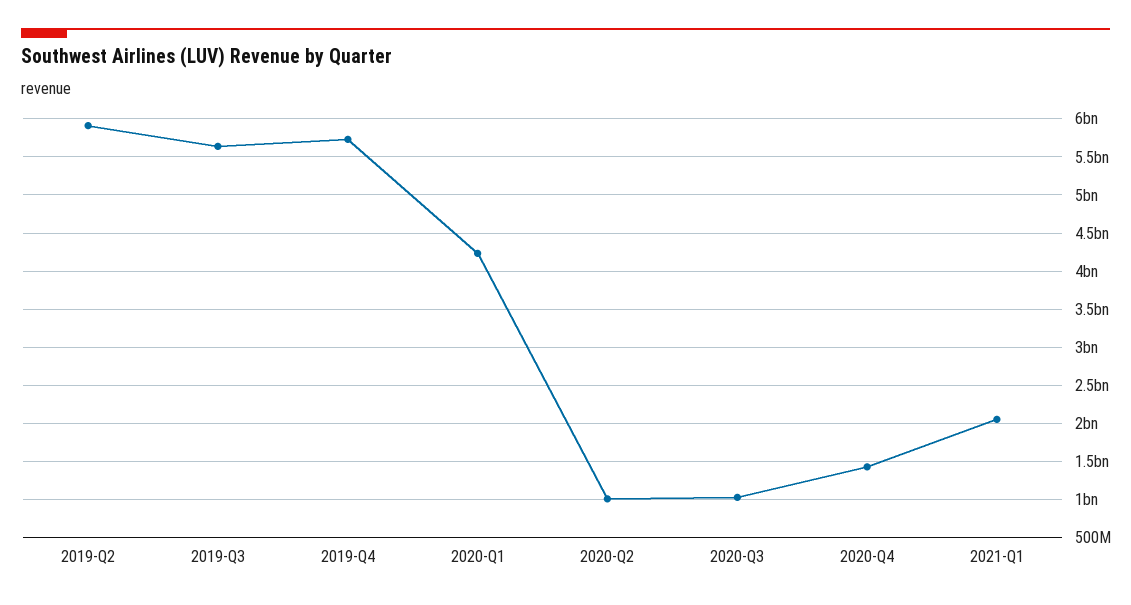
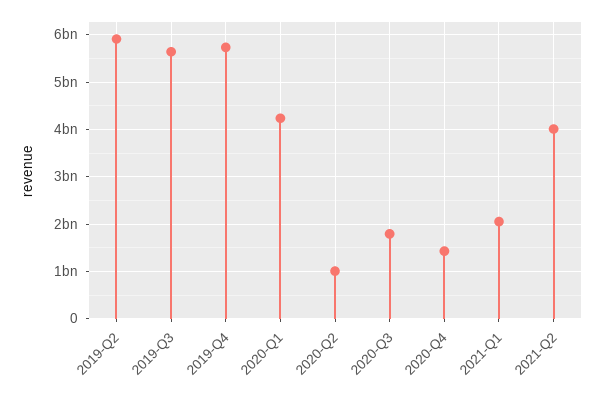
  {
    "2019-Q2": 5900000000,
    "2019-Q3": 5600000000,
    "2019-Q4": 5700000000,
    "2020-Q1": 4200000000,
    "2020-Q2": 1000000000,
-   "2020-Q3": 1000000000,
+   "2020-Q3": 1800000000,
    "2020-Q4": 1400000000,
-   "2021-Q1": 2100000000
+   "2021-Q1": 2100000000,
+   "2021-Q2": 4000000000
  }

